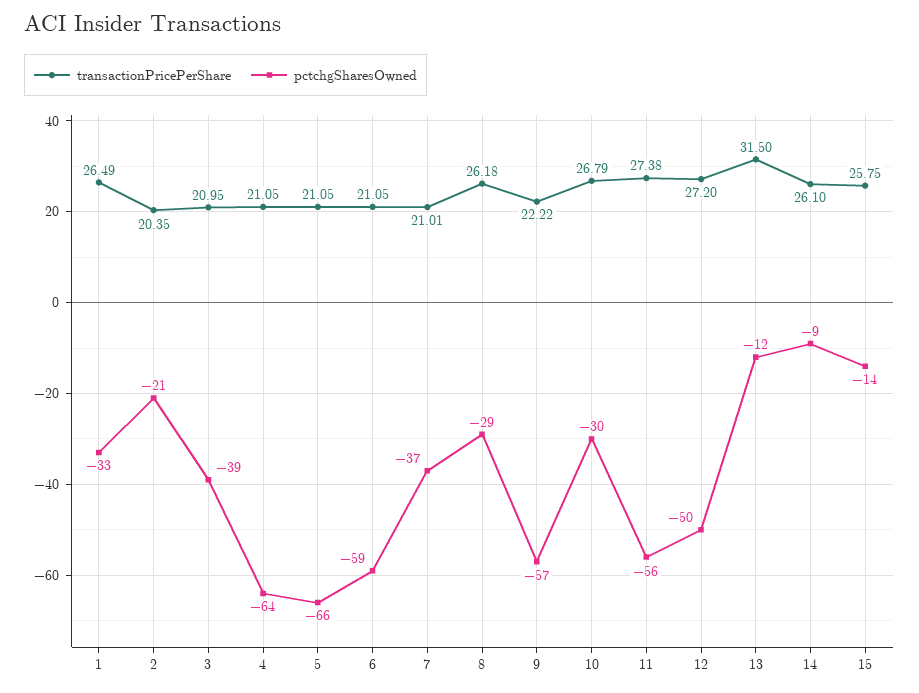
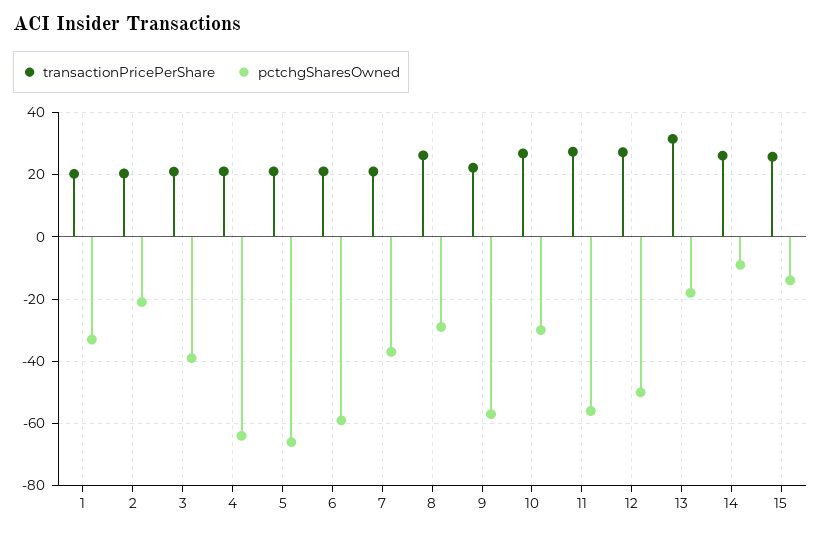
  {
    "transactionPricePerShare": {
-     "1": 26.49,
+     "1": 20,
      "2": 20.35,
      "3": 20.95,
      "4": 21.05,
      "5": 21.05,
      "6": 21.05,
      "7": 21.01,
      "8": 26.18,
      "9": 22.22,
      "10": 26.79,
      "11": 27.38,
      "12": 27.2,
      "13": 31.5,
      "14": 26.1,
      "15": 25.75
    },
    "pctchgSharesOwned": {
      "1": -33,
      "2": -21,
      "3": -39,
      "4": -64,
      "5": -66,
      "6": -59,
      "7": -37,
      "8": -29,
      "9": -57,
      "10": -30,
      "11": -56,
      "12": -50,
-     "13": -12,
+     "13": -18,
      "14": -9,
      "15": -14
    }
  }

